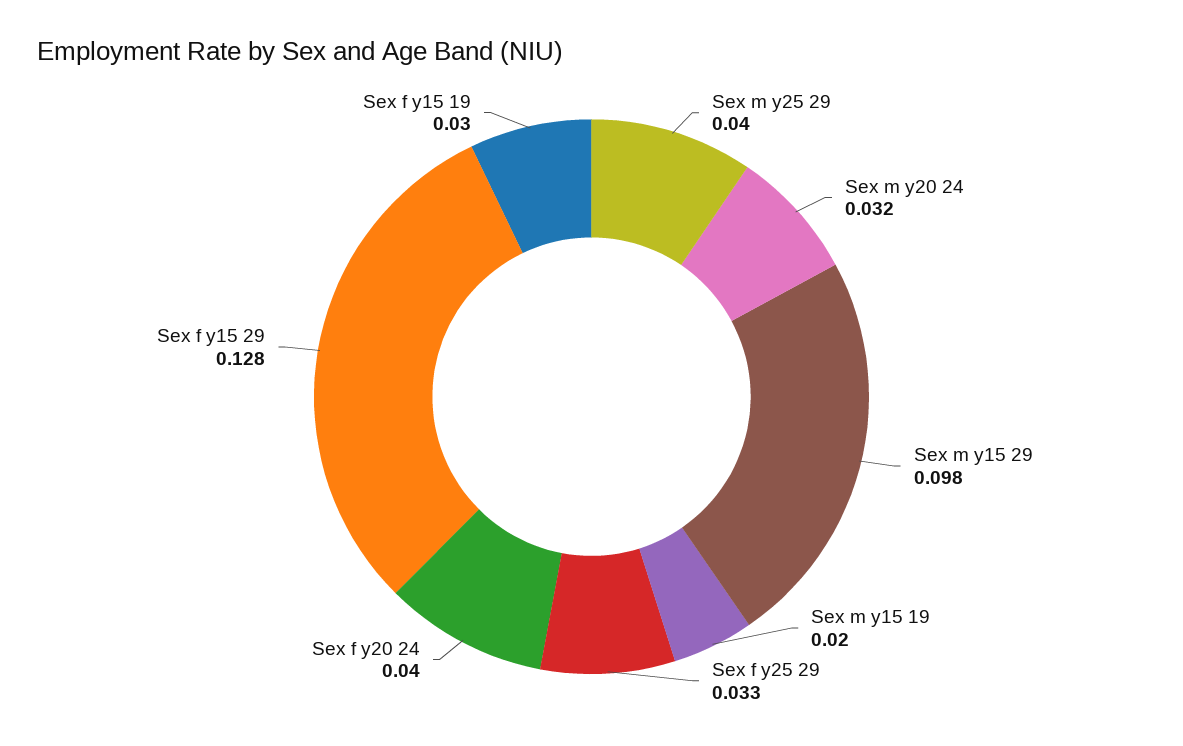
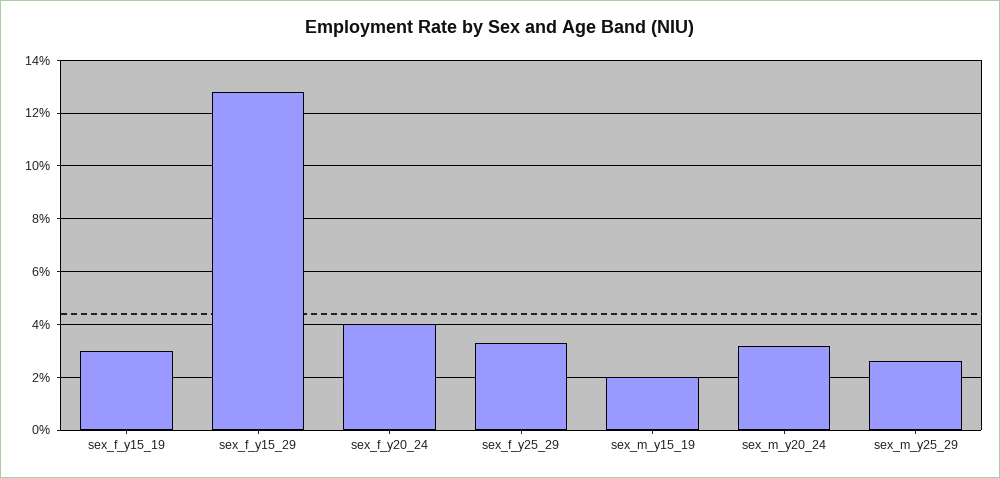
  {
-   "Sex m y25 29": 0.04,
+   "Sex m y25 29": 0.025,
    "Sex m y20 24": 0.032,
-   "Sex m y15 29": 0.098,
    "Sex m y15 19": 0.02,
    "Sex f y25 29": 0.033,
    "Sex f y20 24": 0.04,
    "Sex f y15 29": 0.128,
    "Sex f y15 19": 0.03
  }

